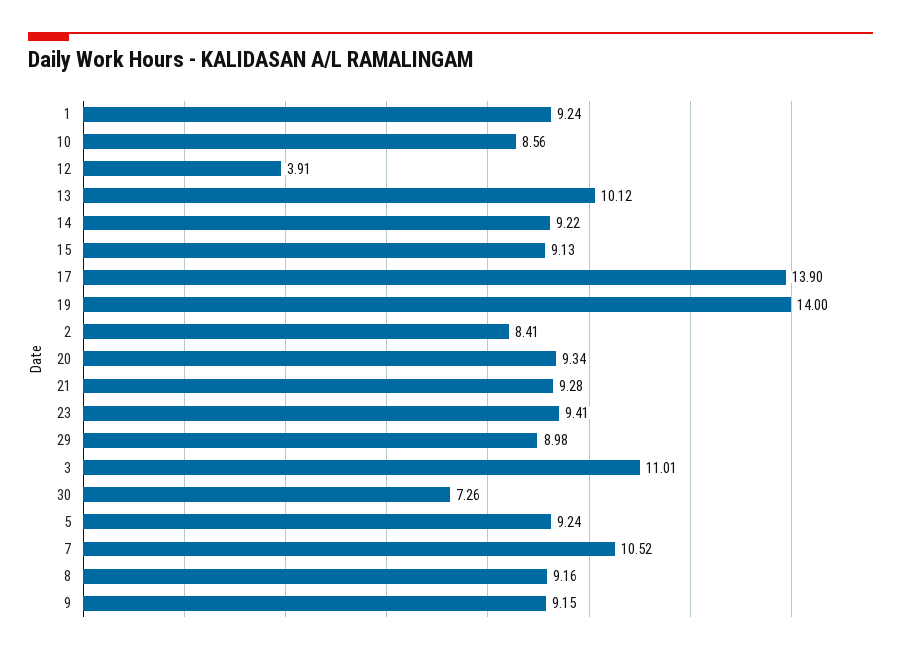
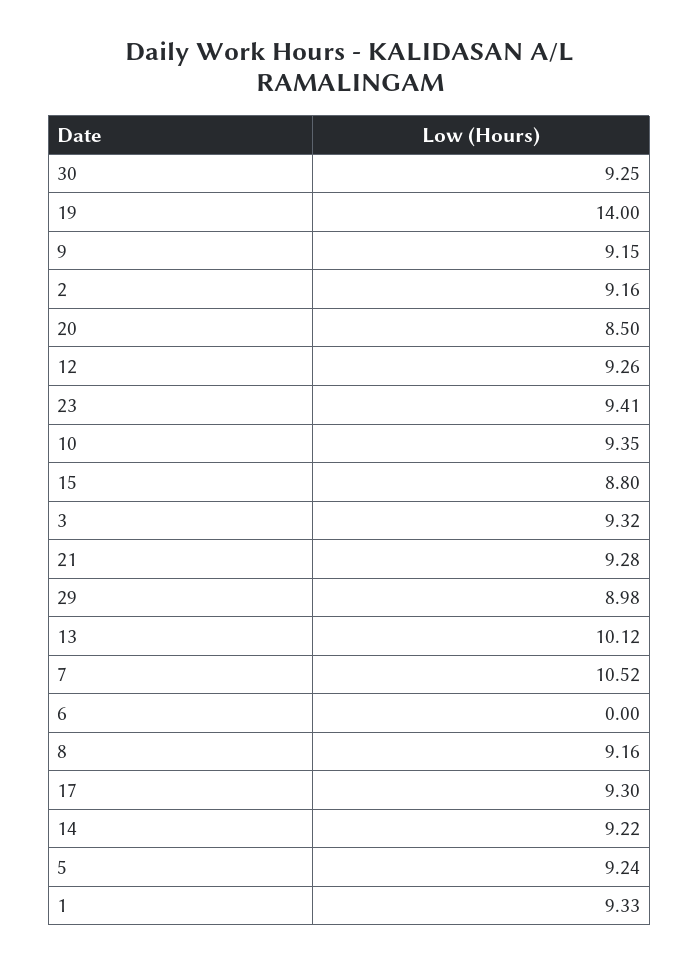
  {
-   "1": 9.24,
+   "1": 9.33,
-   "10": 8.56,
+   "10": 9.35,
-   "12": 3.91,
+   "12": 9.26,
    "13": 10.12,
    "14": 9.22,
-   "15": 9.13,
+   "15": 8.8,
-   "17": 13.9,
+   "17": 9.3,
    "19": 14,
-   "2": 8.41,
+   "2": 9.16,
-   "20": 9.34,
+   "20": 8.5,
    "21": 9.28,
    "23": 9.41,
    "29": 8.98,
-   "3": 11.01,
+   "3": 9.32,
-   "30": 7.26,
+   "30": 9.25,
    "5": 9.24,
    "7": 10.52,
    "8": 9.16,
-   "9": 9.15
+   "9": 9.15,
+   "6": 0
  }

